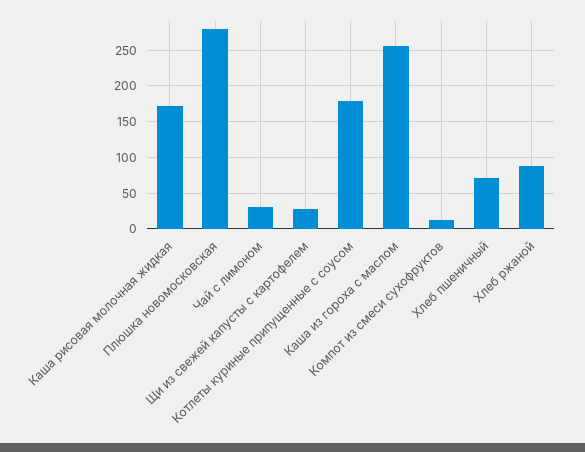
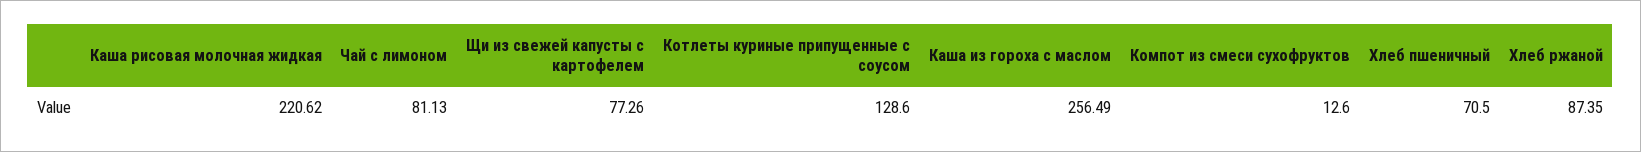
  {
-   "Каша рисовая молочная жидкая": 170,
+   "Каша рисовая молочная жидкая": 220.62,
-   "Плюшка новомосковская": 280,
-   "Чай с лимоном": 30,
+   "Чай с лимоном": 81.13,
-   "Щи из свежей капусты с картофелем": 30,
+   "Щи из свежей капусты с картофелем": 77.26,
-   "Котлеты куриные припущенные с соусом": 180,
+   "Котлеты куриные припущенные с соусом": 128.6,
    "Каша из гороха с маслом": 256.49,
    "Компот из смеси сухофруктов": 12.6,
    "Хлеб пшеничный": 70.5,
    "Хлеб ржаной": 87.35
  }

